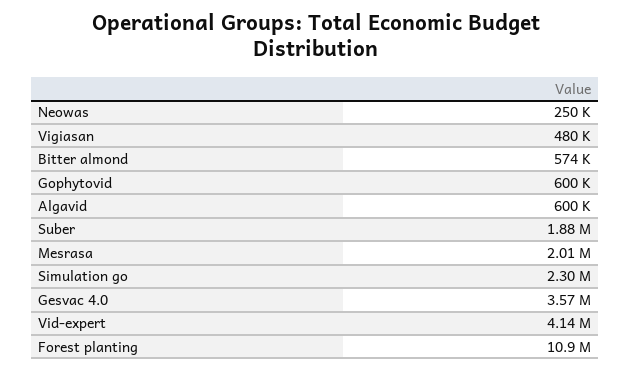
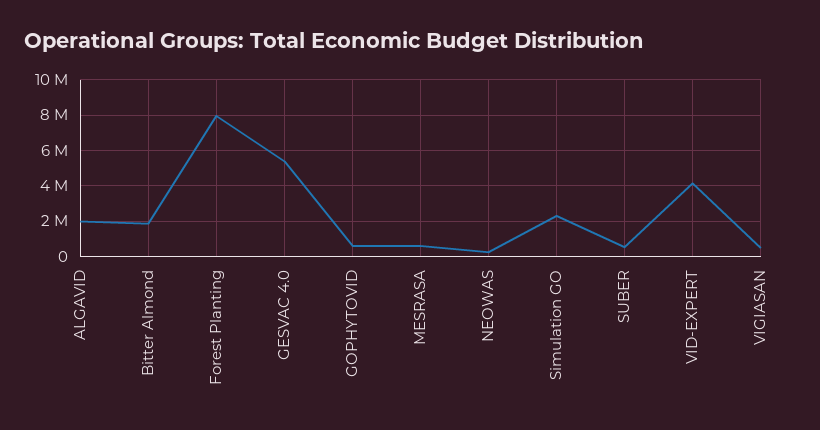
  {
    "Neowas": 250000,
    "Vigiasan": 480000,
-   "Bitter almond": 574000,
+   "Bitter almond": 2000000,
    "Gophytovid": 600000,
-   "Algavid": 600000,
+   "Algavid": 2000000,
-   "Suber": 1880000,
+   "Suber": 500000,
-   "Mesrasa": 2010000,
+   "Mesrasa": 500000,
    "Simulation go": 2300000,
-   "Gesvac 4.0": 3570000,
+   "Gesvac 4.0": 5500000,
    "Vid-expert": 4140000,
-   "Forest planting": 10900000
+   "Forest planting": 8000000
  }

